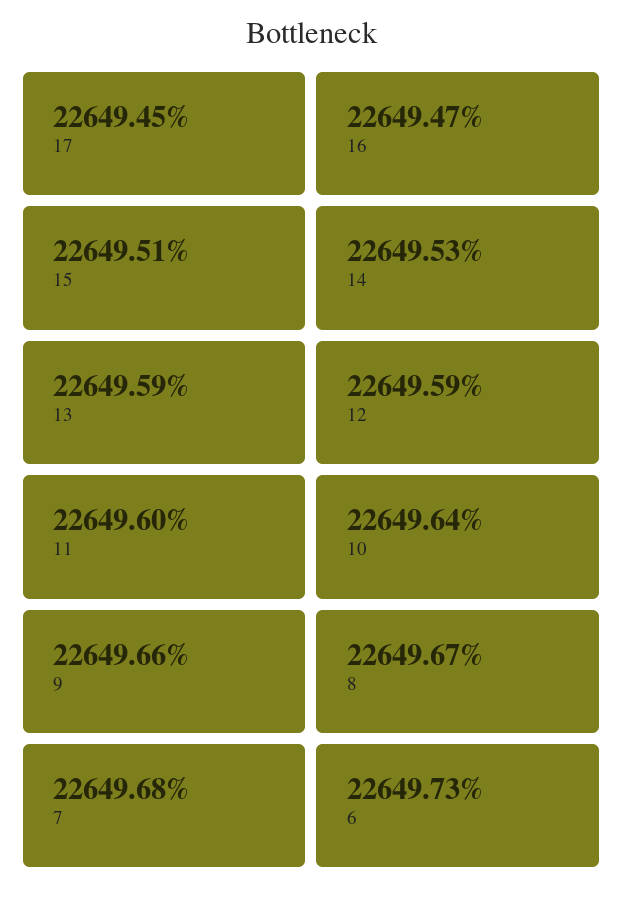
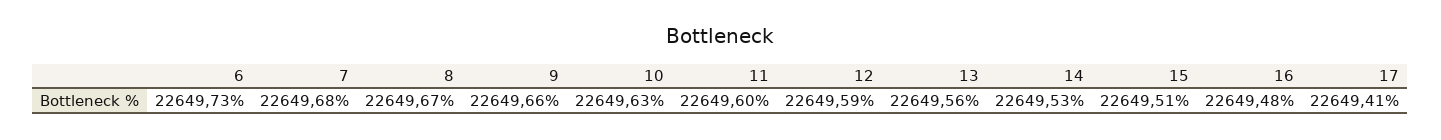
  {
-   "17": 22649.45,
+   "17": 22649.41,
-   "16": 22649.47,
+   "16": 22649.48,
    "15": 22649.51,
    "14": 22649.53,
-   "13": 22649.59,
+   "13": 22649.56,
    "12": 22649.59,
    "11": 22649.6,
-   "10": 22649.64,
+   "10": 22649.63,
    "9": 22649.66,
    "8": 22649.67,
    "7": 22649.68,
    "6": 22649.73
  }

